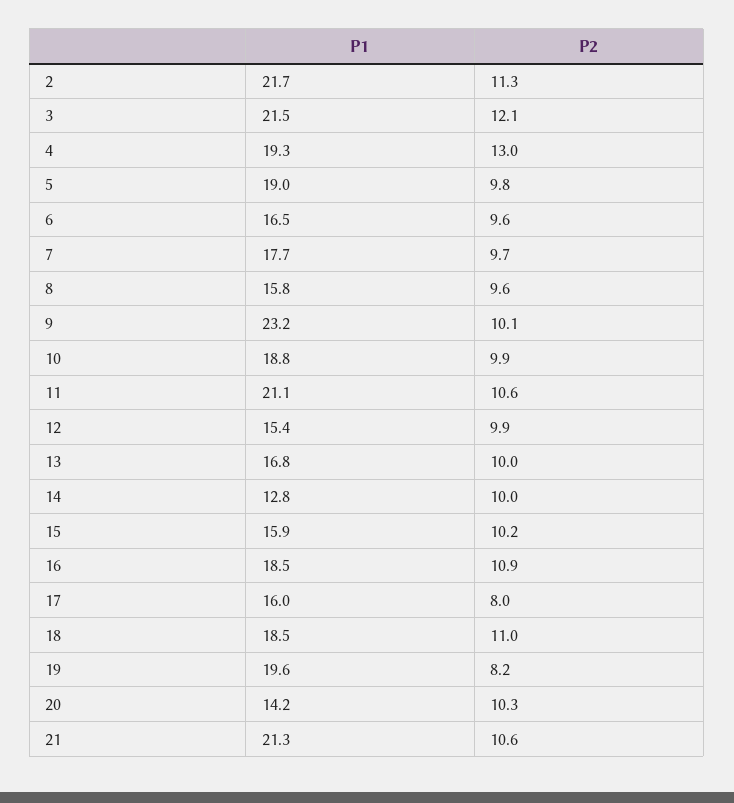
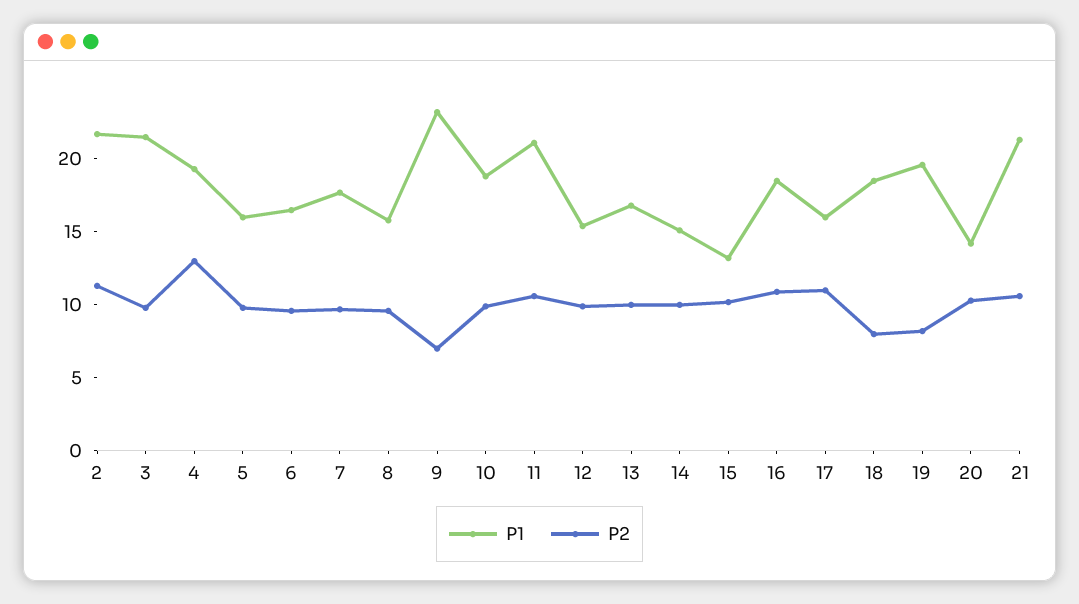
  {
    "P1": {
      "2": 21.7,
      "3": 21.5,
      "4": 19.3,
-     "5": 19,
+     "5": 16,
      "6": 16.5,
      "7": 17.7,
      "8": 15.8,
      "9": 23.2,
      "10": 18.8,
      "11": 21.1,
      "12": 15.4,
      "13": 16.8,
-     "14": 12.8,
+     "14": 15,
-     "15": 15.9,
+     "15": 13,
      "16": 18.5,
      "17": 16,
      "18": 18.5,
      "19": 19.6,
      "20": 14.2,
      "21": 21.3
    },
    "P2": {
      "2": 11.3,
-     "3": 12.1,
+     "3": 10,
      "4": 13,
      "5": 9.8,
      "6": 9.6,
      "7": 9.7,
      "8": 9.6,
-     "9": 10.1,
+     "9": 7,
      "10": 9.9,
      "11": 10.6,
      "12": 9.9,
      "13": 10,
      "14": 10,
      "15": 10.2,
      "16": 10.9,
-     "17": 8,
+     "17": 11,
-     "18": 11,
+     "18": 8,
      "19": 8.2,
      "20": 10.3,
      "21": 10.6
    }
  }

